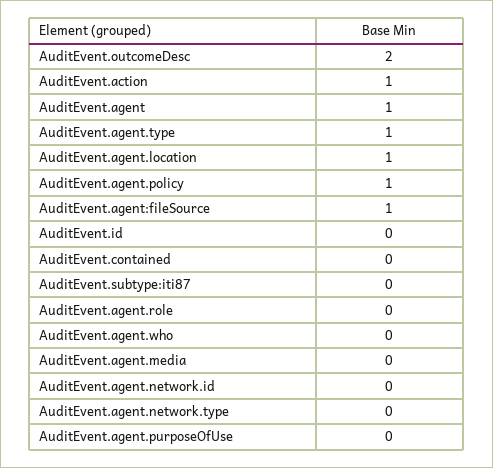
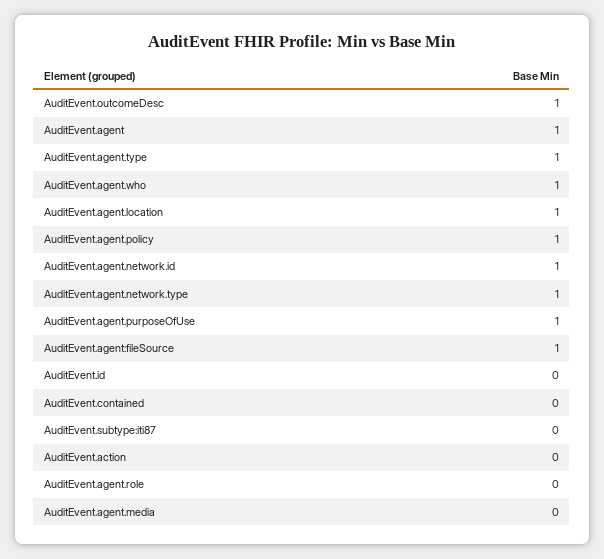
  {
-   "AuditEvent.outcomeDesc": 2,
+   "AuditEvent.outcomeDesc": 1,
-   "AuditEvent.action": 1,
+   "AuditEvent.action": 0,
    "AuditEvent.agent": 1,
    "AuditEvent.agent.type": 1,
    "AuditEvent.agent.location": 1,
    "AuditEvent.agent.policy": 1,
    "AuditEvent.agent:fileSource": 1,
    "AuditEvent.id": 0,
    "AuditEvent.contained": 0,
    "AuditEvent.subtype:iti87": 0,
    "AuditEvent.agent.role": 0,
-   "AuditEvent.agent.who": 0,
+   "AuditEvent.agent.who": 1,
    "AuditEvent.agent.media": 0,
-   "AuditEvent.agent.network.id": 0,
+   "AuditEvent.agent.network.id": 1,
-   "AuditEvent.agent.network.type": 0,
+   "AuditEvent.agent.network.type": 1,
-   "AuditEvent.agent.purposeOfUse": 0
+   "AuditEvent.agent.purposeOfUse": 1
  }

